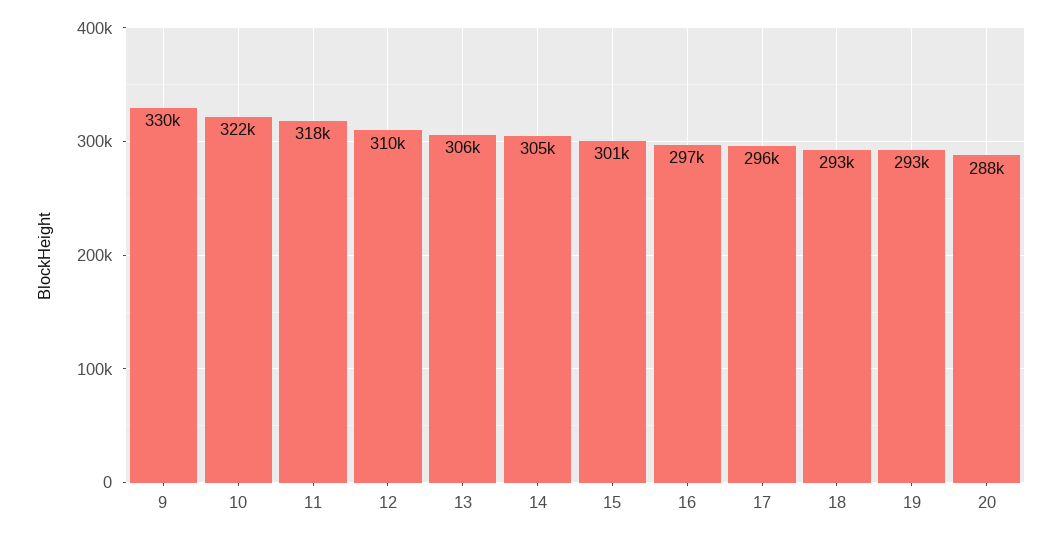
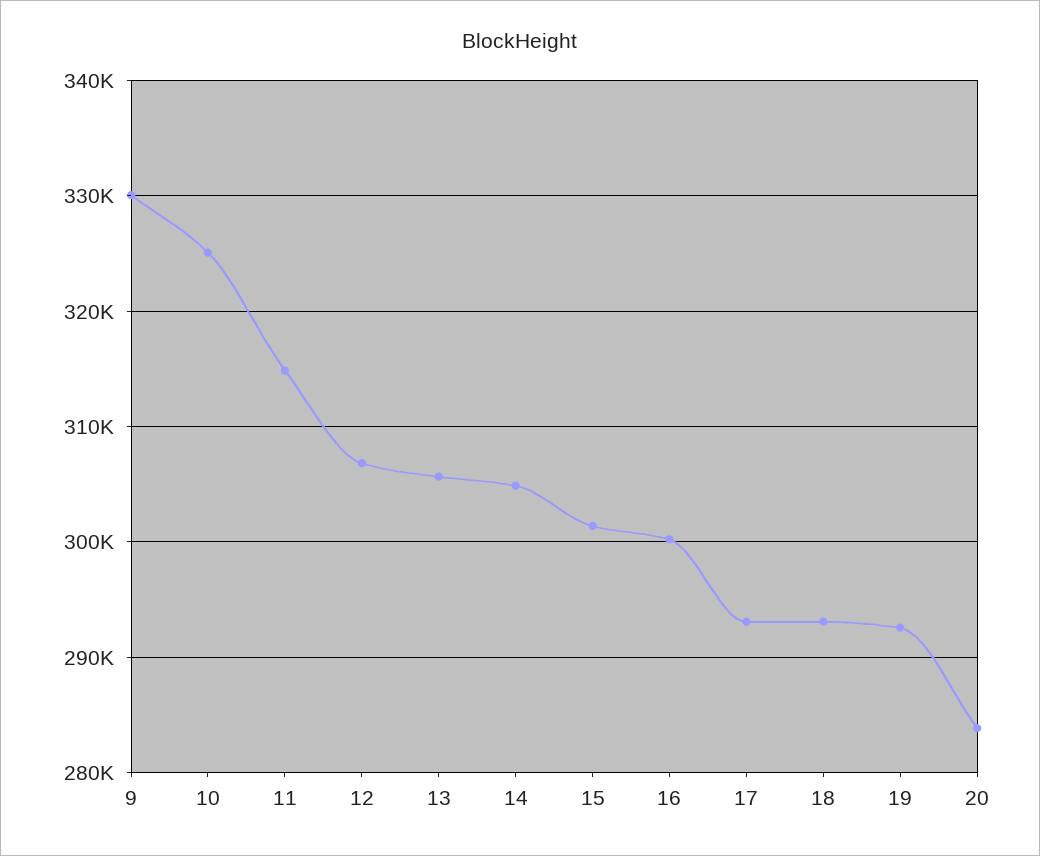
  {
    "9": 330000,
-   "10": 322000,
+   "10": 325000,
-   "11": 318000,
+   "11": 315000,
-   "12": 310000,
+   "12": 307000,
    "13": 306000,
    "14": 305000,
    "15": 301000,
-   "16": 297000,
+   "16": 300000,
-   "17": 296000,
+   "17": 293000,
    "18": 293000,
    "19": 293000,
-   "20": 288000
+   "20": 284000
  }

